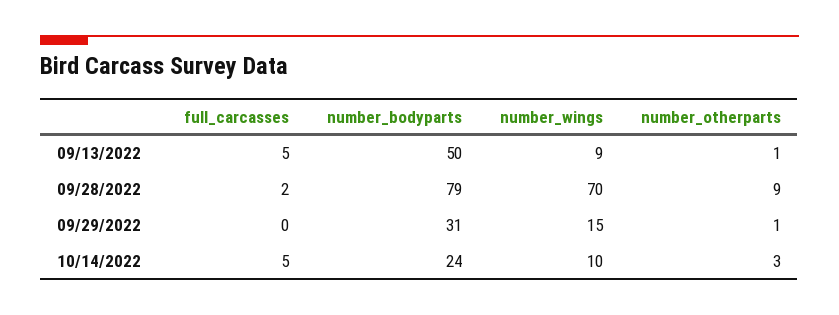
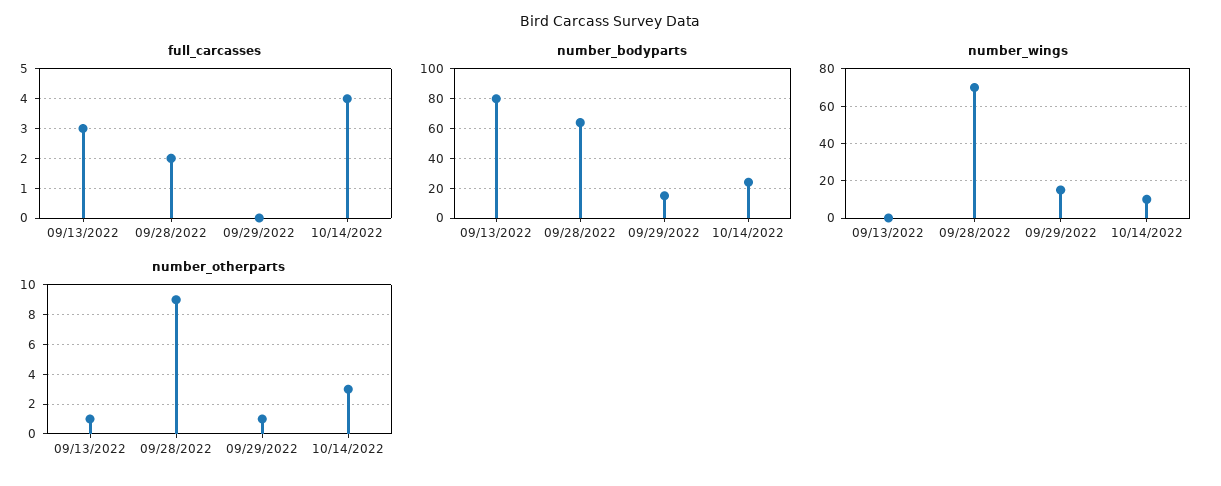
  {
    "full_carcasses": {
-     "09/13/2022": 5,
+     "09/13/2022": 3,
      "09/28/2022": 2,
      "09/29/2022": 0,
-     "10/14/2022": 5
+     "10/14/2022": 4
    },
    "number_bodyparts": {
-     "09/13/2022": 50,
+     "09/13/2022": 80,
-     "09/28/2022": 79,
+     "09/28/2022": 65,
-     "09/29/2022": 31,
+     "09/29/2022": 15,
      "10/14/2022": 24
    },
    "number_wings": {
-     "09/13/2022": 9,
+     "09/13/2022": 0,
      "09/28/2022": 70,
      "09/29/2022": 15,
      "10/14/2022": 10
    },
    "number_otherparts": {
      "09/13/2022": 1,
      "09/28/2022": 9,
      "09/29/2022": 1,
      "10/14/2022": 3
    }
  }

